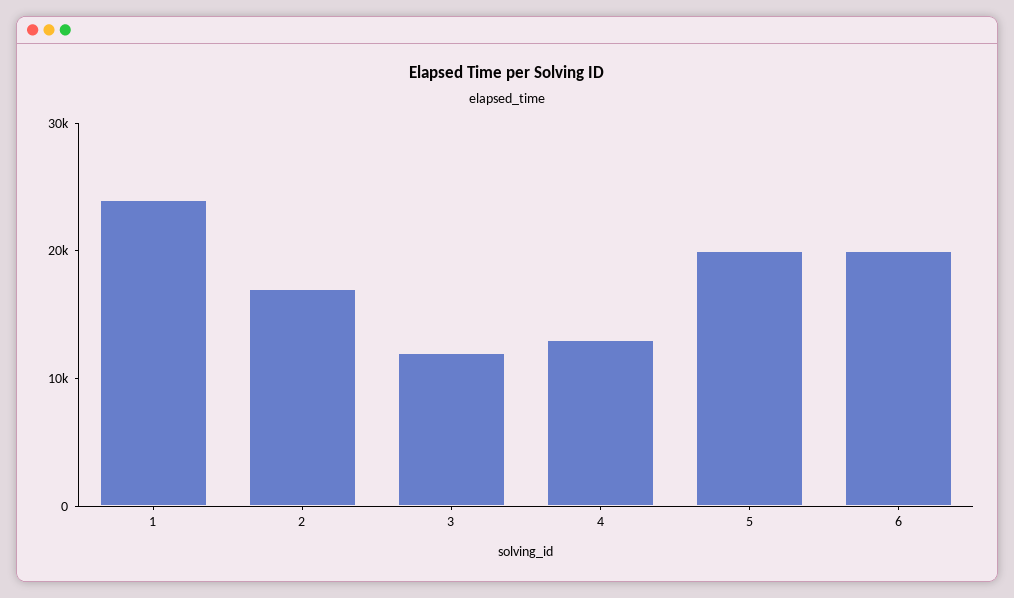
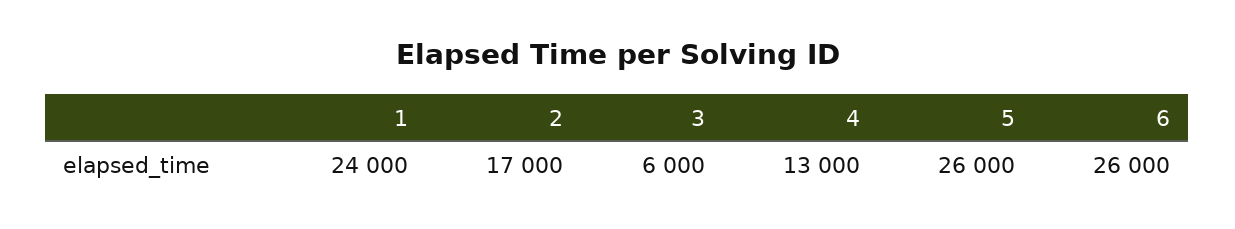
  {
    "1": 24000,
    "2": 17000,
-   "3": 12000,
+   "3": 6000,
    "4": 13000,
-   "5": 20000,
+   "5": 26000,
-   "6": 20000
+   "6": 26000
  }

